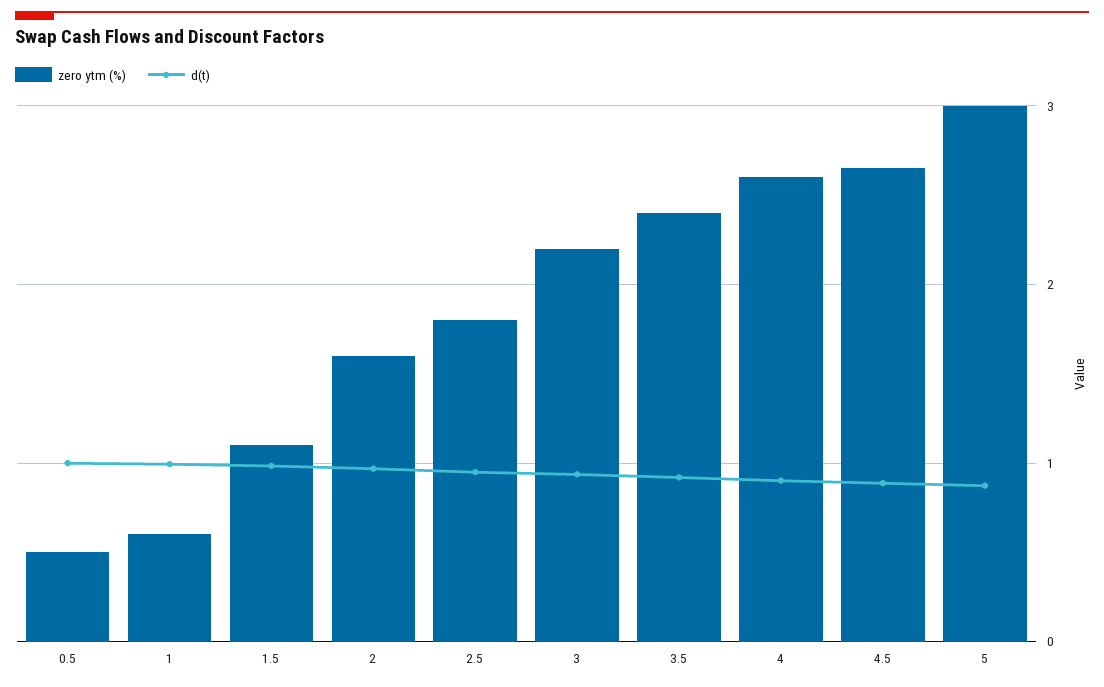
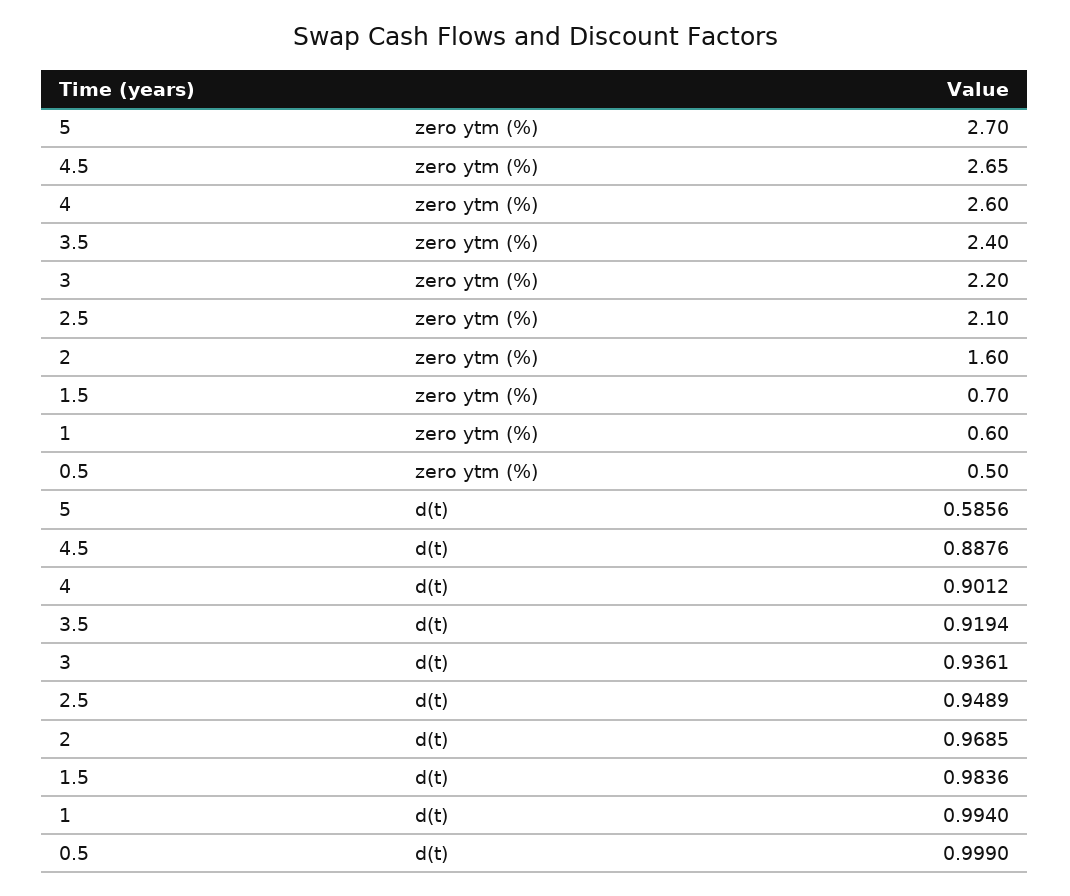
  {
    "zero ytm (%)": {
      "0.5": 0.5,
      "1": 0.6,
-     "1.5": 1.1,
+     "1.5": 0.7,
      "2": 1.6,
-     "2.5": 1.8,
+     "2.5": 2.1,
      "3": 2.2,
      "3.5": 2.4,
      "4": 2.6,
      "4.5": 2.65,
-     "5": 3
+     "5": 2.7
    },
    "d(t)": {
      "0.5": 0.999,
      "1": 0.994,
      "1.5": 0.9836,
      "2": 0.9685,
      "2.5": 0.9489,
      "3": 0.9361,
      "3.5": 0.9194,
      "4": 0.9012,
      "4.5": 0.8876,
-     "5": 0.9
+     "5": 0.5856
    }
  }

